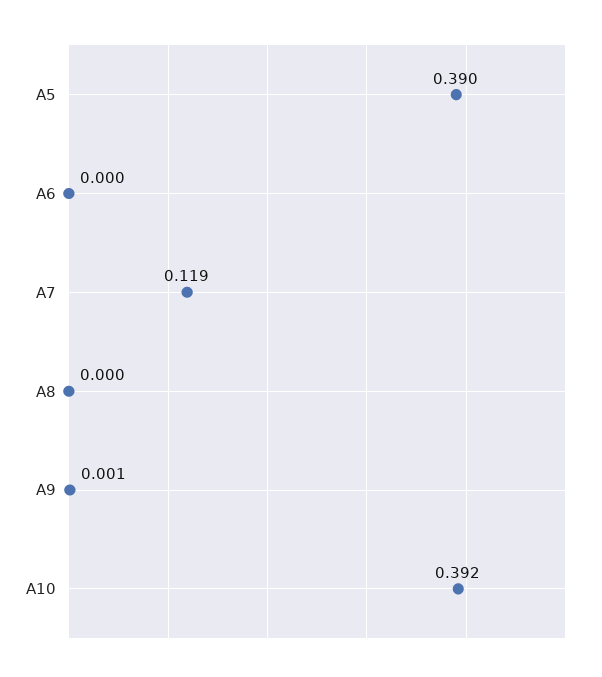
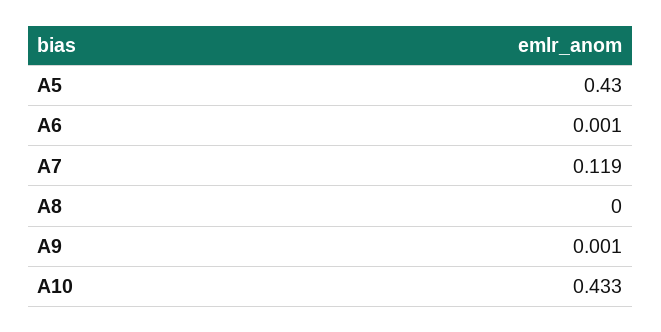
  {
-   "A5": 0.39,
+   "A5": 0.43,
-   "A6": 0,
+   "A6": 0.001,
    "A7": 0.119,
    "A8": 0,
    "A9": 0.001,
-   "A10": 0.392
+   "A10": 0.433
  }

